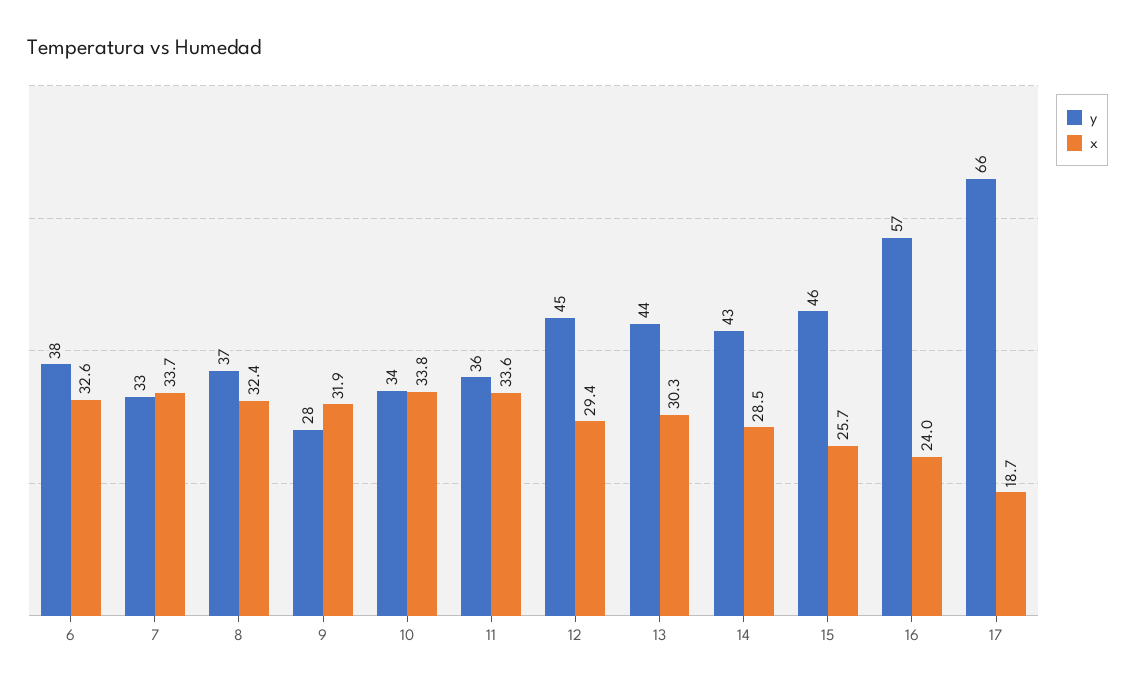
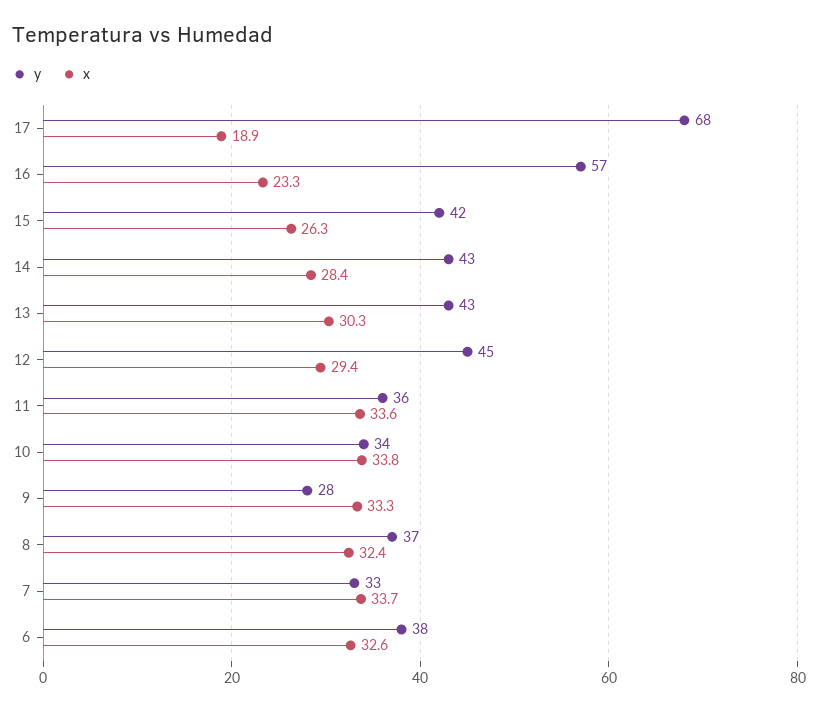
  {
    "y": {
      "6": 38,
      "7": 33,
      "8": 37,
      "9": 28,
      "10": 34,
      "11": 36,
      "12": 45,
-     "13": 44,
+     "13": 43,
      "14": 43,
-     "15": 46,
+     "15": 42,
      "16": 57,
-     "17": 66
+     "17": 68
    },
    "x": {
      "6": 32.6,
      "7": 33.7,
      "8": 32.4,
-     "9": 31.9,
+     "9": 33.3,
      "10": 33.8,
      "11": 33.6,
      "12": 29.4,
      "13": 30.3,
-     "14": 28.5,
+     "14": 28.4,
-     "15": 25.7,
+     "15": 26.3,
-     "16": 24,
+     "16": 23.3,
-     "17": 18.7
+     "17": 18.9
    }
  }

